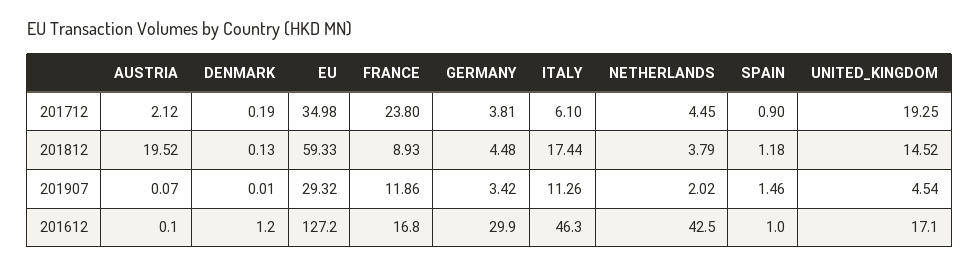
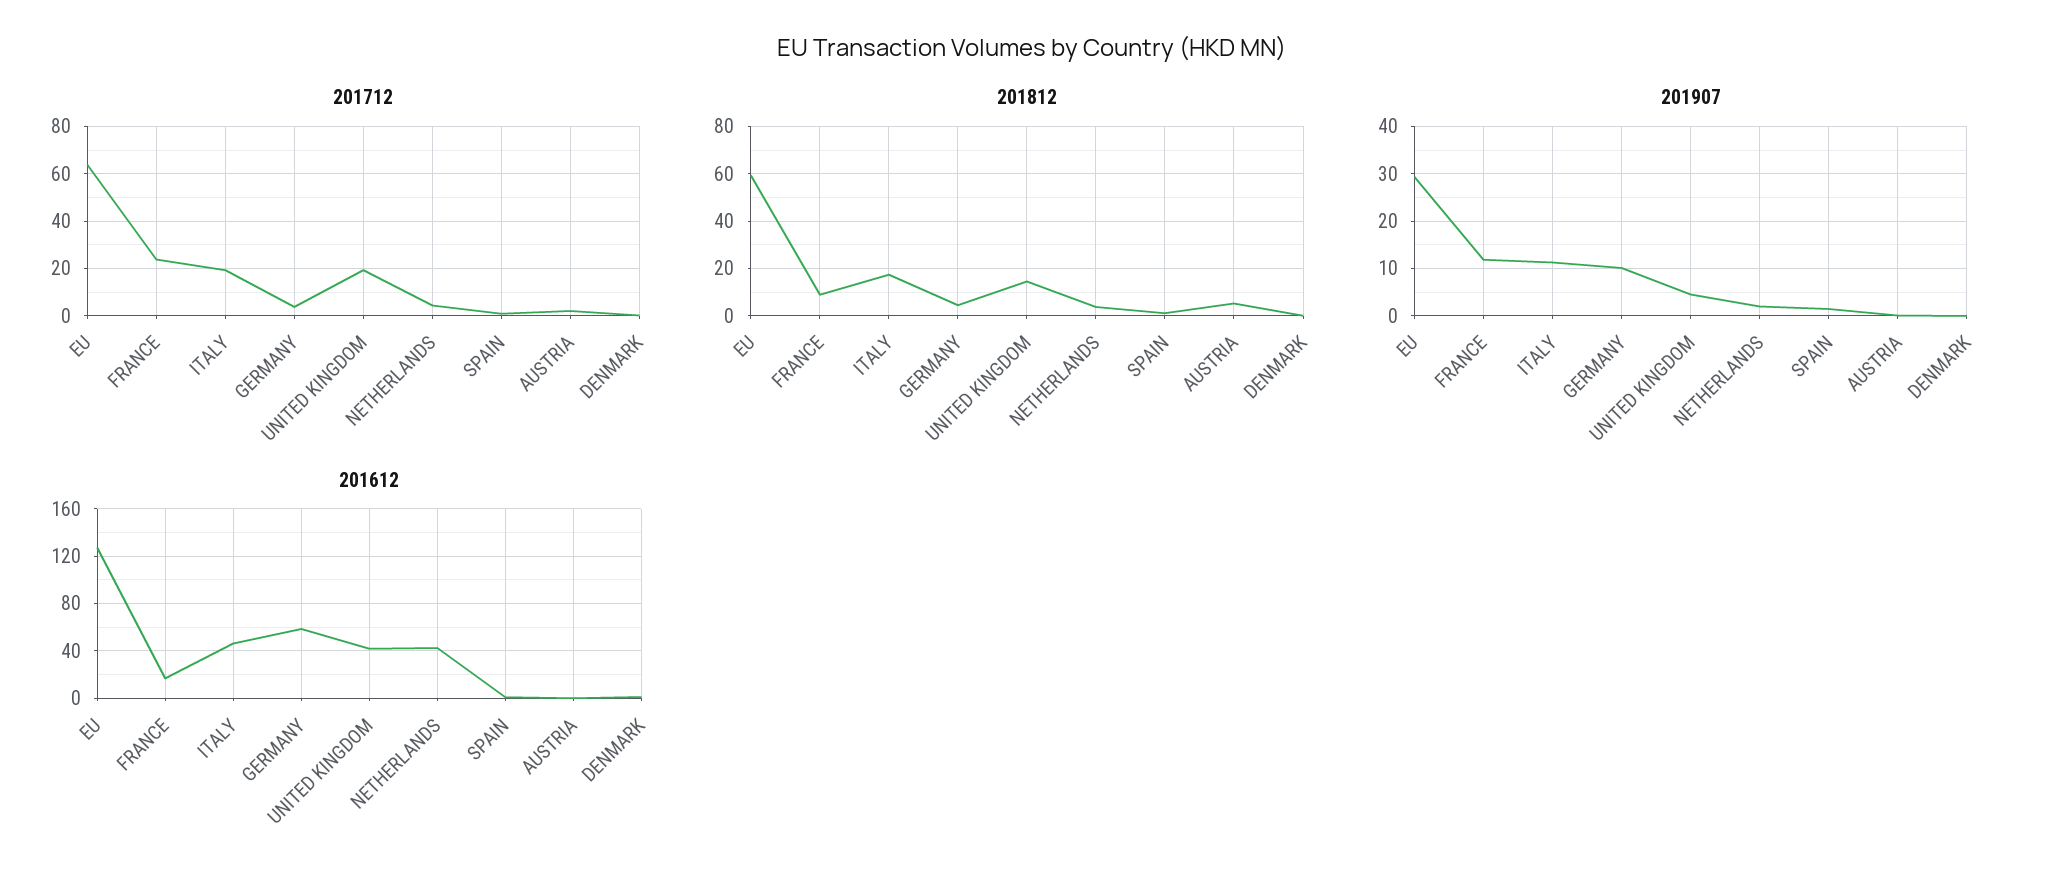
  {
    "201712": {
      "AUSTRIA": 2.12,
      "DENMARK": 0.19,
-     "EU": 34.98,
+     "EU": 65,
      "FRANCE": 23.8,
      "GERMANY": 3.81,
-     "ITALY": 6.1,
+     "ITALY": 20,
      "NETHERLANDS": 4.45,
      "SPAIN": 0.9,
      "UNITED_KINGDOM": 19.25
    },
    "201812": {
-     "AUSTRIA": 19.52,
+     "AUSTRIA": 5,
      "DENMARK": 0.13,
      "EU": 59.33,
      "FRANCE": 8.93,
      "GERMANY": 4.48,
      "ITALY": 17.44,
      "NETHERLANDS": 3.79,
      "SPAIN": 1.18,
      "UNITED_KINGDOM": 14.52
    },
    "201907": {
      "AUSTRIA": 0.07,
      "DENMARK": 0.01,
      "EU": 29.32,
      "FRANCE": 11.86,
-     "GERMANY": 3.42,
+     "GERMANY": 10,
      "ITALY": 11.26,
      "NETHERLANDS": 2.02,
      "SPAIN": 1.46,
      "UNITED_KINGDOM": 4.54
    },
    "201612": {
      "AUSTRIA": 0.1,
      "DENMARK": 1.2,
      "EU": 127.2,
      "FRANCE": 16.8,
-     "GERMANY": 29.9,
+     "GERMANY": 60,
      "ITALY": 46.3,
      "NETHERLANDS": 42.5,
      "SPAIN": 1,
-     "UNITED_KINGDOM": 17.1
+     "UNITED_KINGDOM": 40
    }
  }

